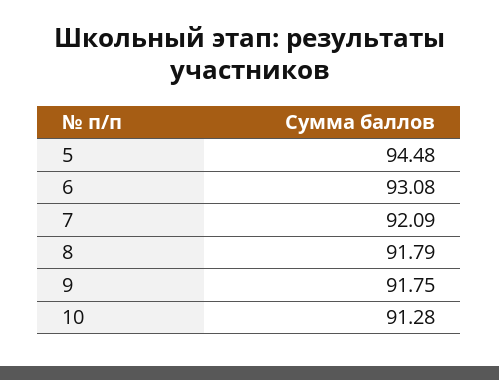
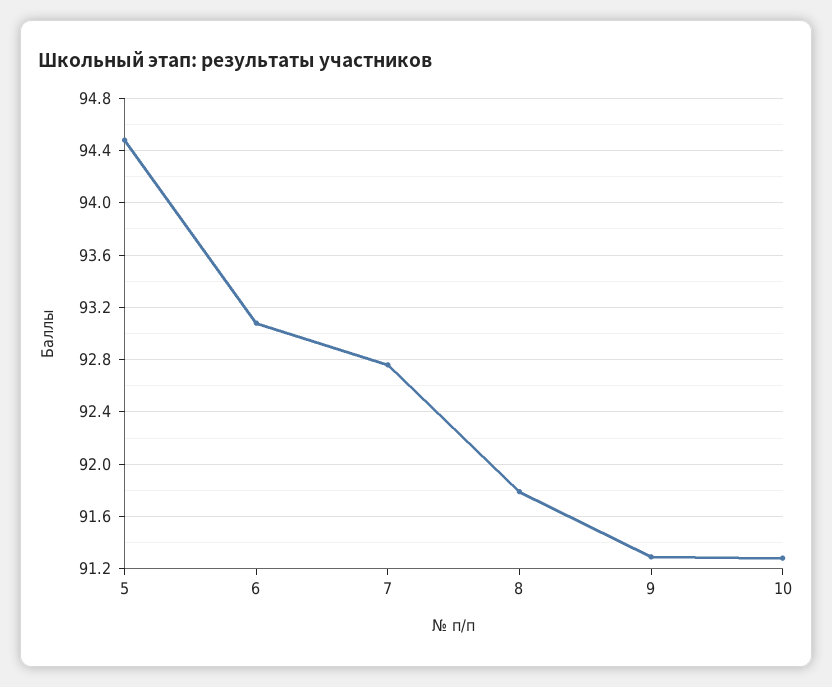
  {
    "5": 94.48,
    "6": 93.08,
-   "7": 92.09,
+   "7": 92.75,
    "8": 91.79,
-   "9": 91.75,
+   "9": 91.3,
    "10": 91.28
  }

